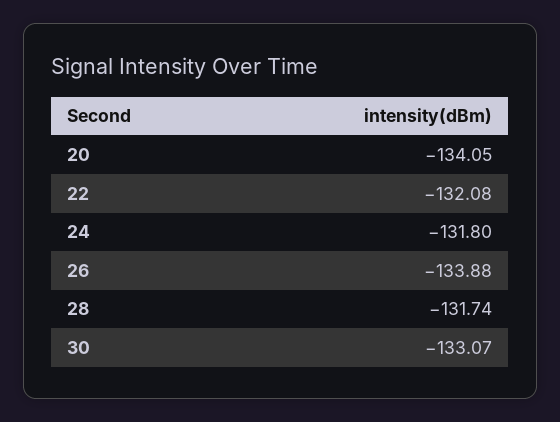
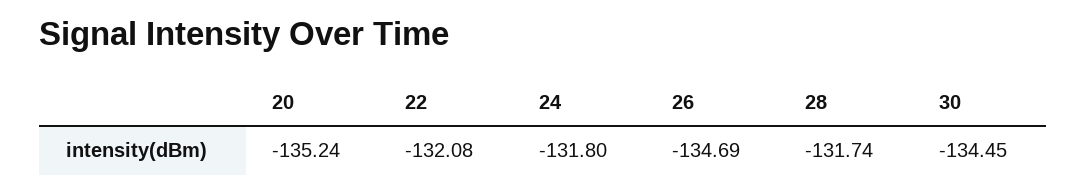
  {
-   "20": -134.05,
+   "20": -135.24,
    "22": -132.08,
    "24": -131.8,
-   "26": -133.88,
+   "26": -134.69,
    "28": -131.74,
-   "30": -133.07
+   "30": -134.45
  }

